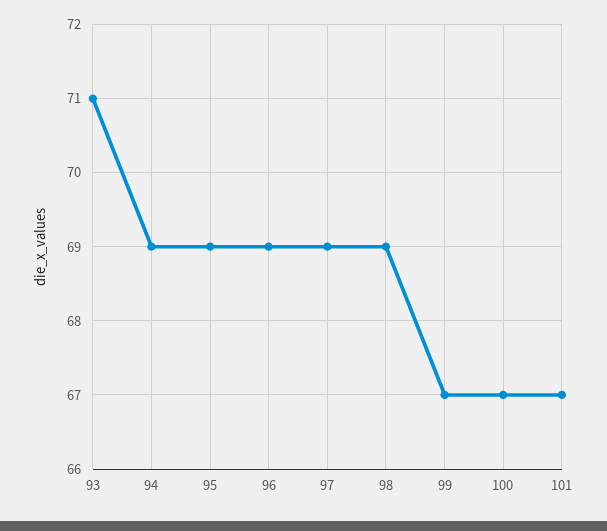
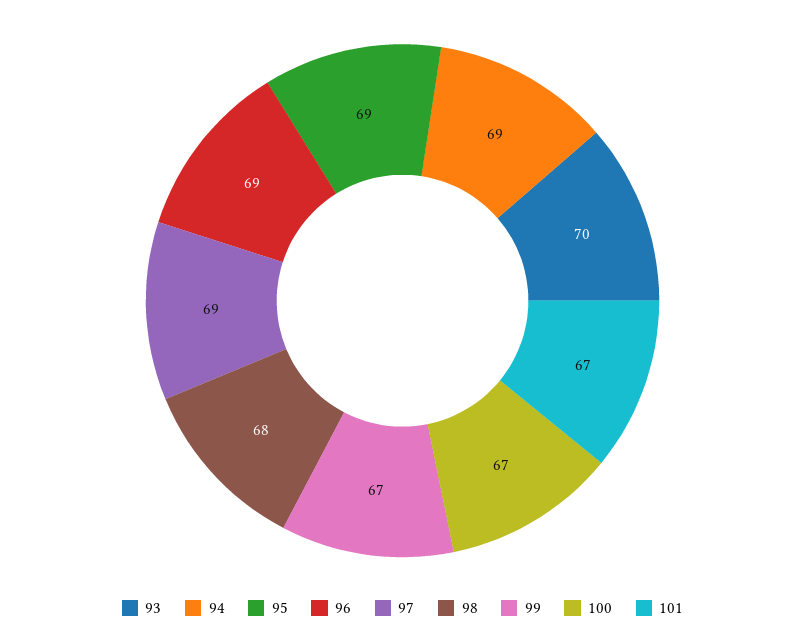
  {
-   "93": 71,
+   "93": 70,
    "94": 69,
    "95": 69,
    "96": 69,
    "97": 69,
-   "98": 69,
+   "98": 68,
    "99": 67,
    "100": 67,
    "101": 67
  }

